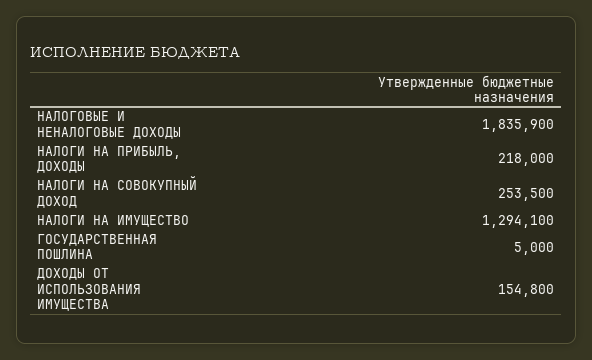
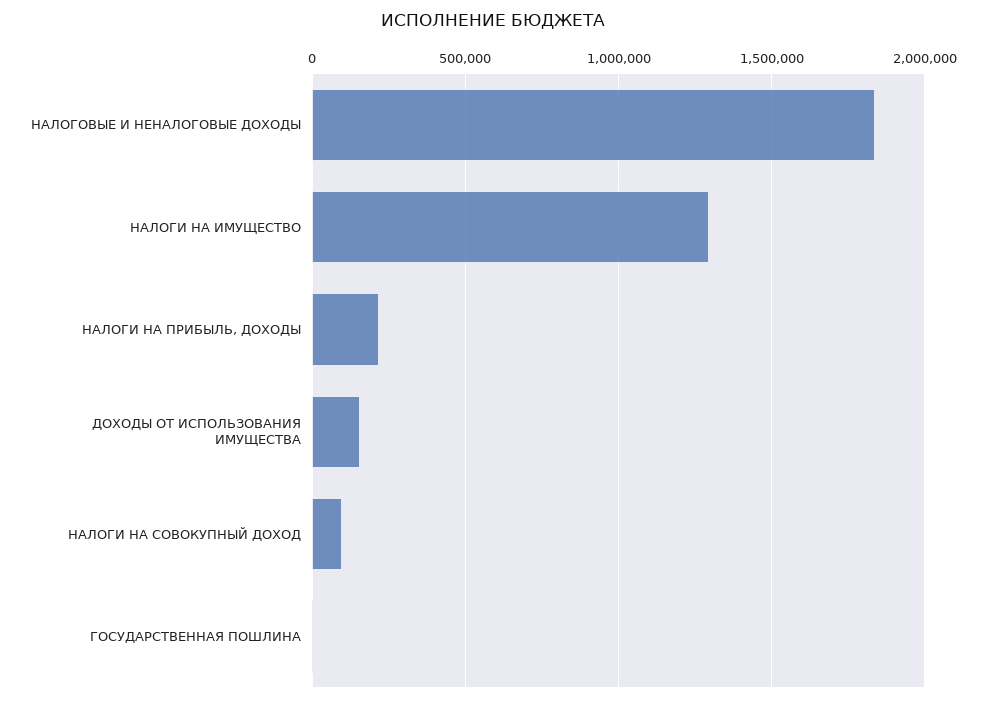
  {
    "НАЛОГОВЫЕ И НЕНАЛОГОВЫЕ ДОХОДЫ": 1835900,
    "НАЛОГИ НА ПРИБЫЛЬ, ДОХОДЫ": 218000,
-   "НАЛОГИ НА СОВОКУПНЫЙ ДОХОД": 253500,
+   "НАЛОГИ НА СОВОКУПНЫЙ ДОХОД": 100000,
    "НАЛОГИ НА ИМУЩЕСТВО": 1294100,
    "ГОСУДАРСТВЕННАЯ ПОШЛИНА": 5000,
    "ДОХОДЫ ОТ ИСПОЛЬЗОВАНИЯ ИМУЩЕСТВА": 154800
  }

